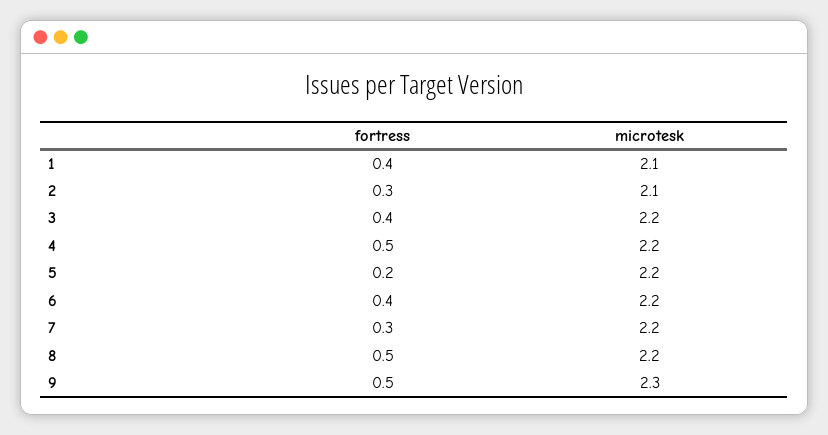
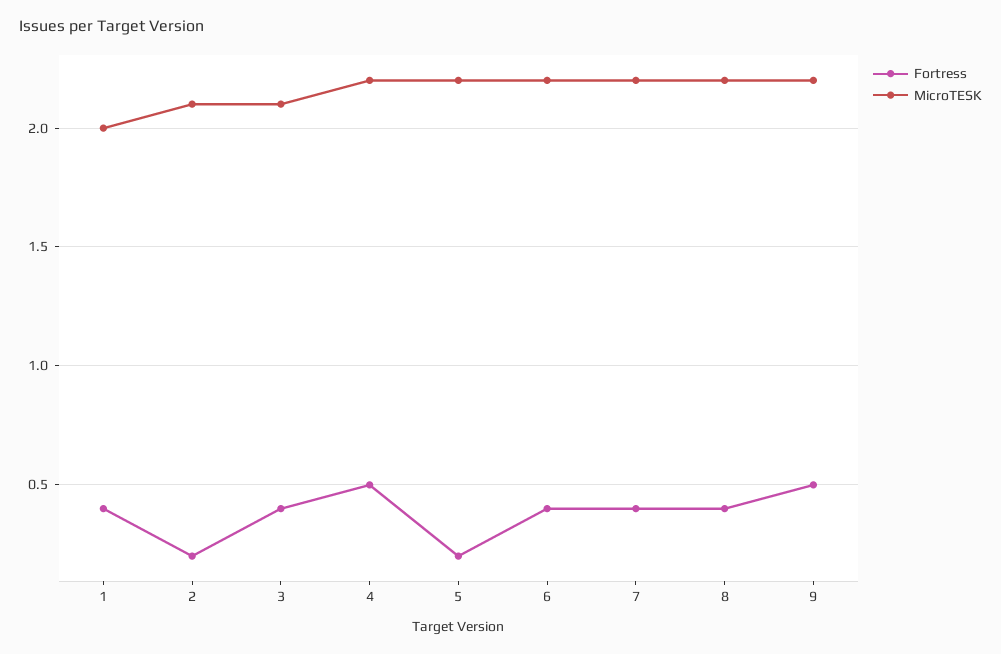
  {
    "fortress": {
      "1": 0.4,
-     "2": 0.3,
+     "2": 0.2,
      "3": 0.4,
      "4": 0.5,
      "5": 0.2,
      "6": 0.4,
-     "7": 0.3,
+     "7": 0.4,
-     "8": 0.5,
+     "8": 0.4,
      "9": 0.5
    },
    "microtesk": {
-     "1": 2.1,
+     "1": 2,
      "2": 2.1,
-     "3": 2.2,
+     "3": 2.1,
      "4": 2.2,
      "5": 2.2,
      "6": 2.2,
      "7": 2.2,
      "8": 2.2,
-     "9": 2.3
+     "9": 2.2
    }
  }

